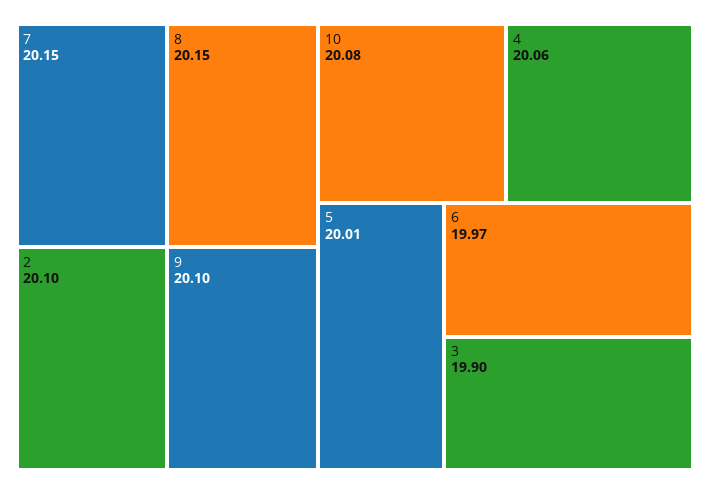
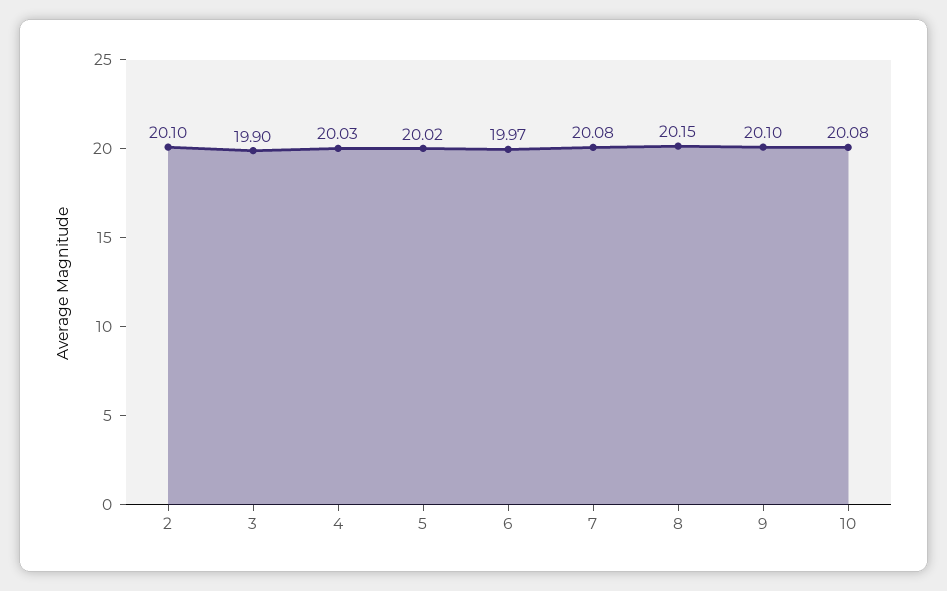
  {
-   "7": 20.15,
+   "7": 20.08,
    "8": 20.15,
    "2": 20.1,
    "9": 20.1,
    "10": 20.08,
-   "4": 20.06,
+   "4": 20.03,
-   "5": 20.01,
+   "5": 20.02,
    "6": 19.97,
    "3": 19.9
  }

